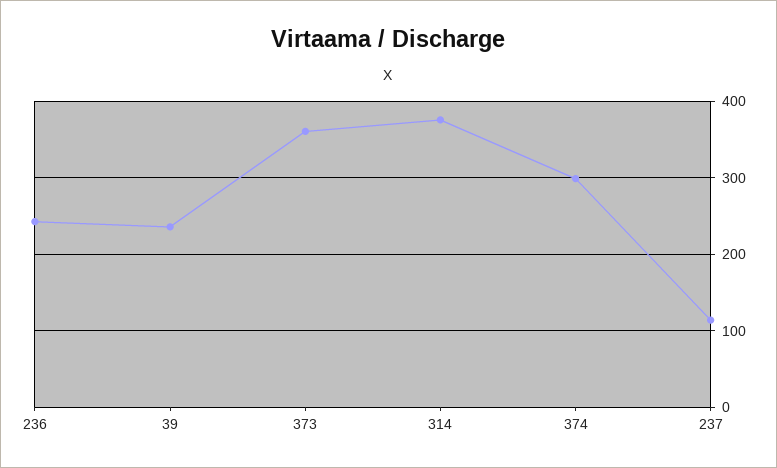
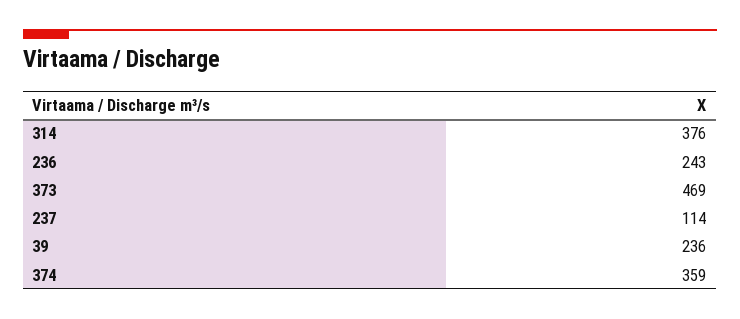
  {
    "236": 243,
    "39": 236,
-   "373": 360,
+   "373": 469,
    "314": 376,
-   "374": 300,
+   "374": 359,
    "237": 114
  }

